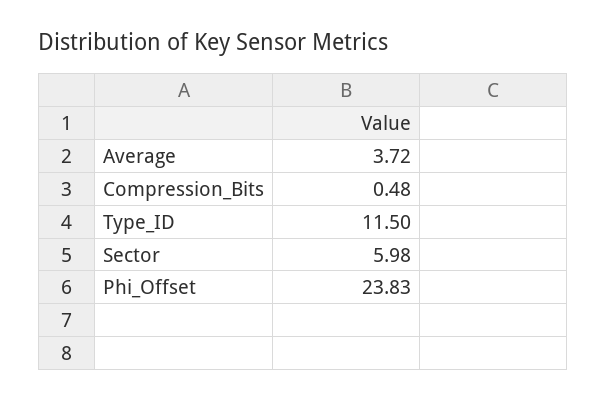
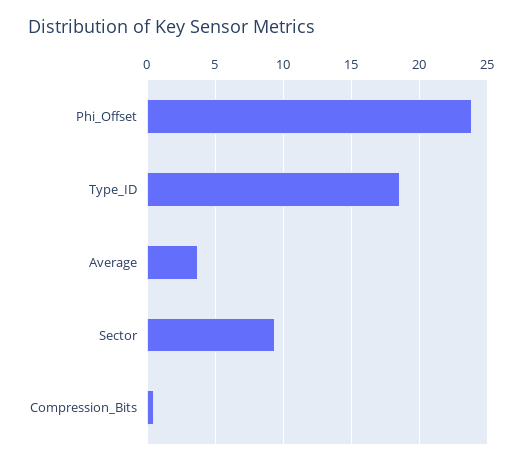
  {
    "Average": 3.72,
    "Compression_Bits": 0.48,
-   "Type_ID": 11.5,
+   "Type_ID": 18.5,
-   "Sector": 5.98,
+   "Sector": 9.5,
    "Phi_Offset": 23.83
  }

